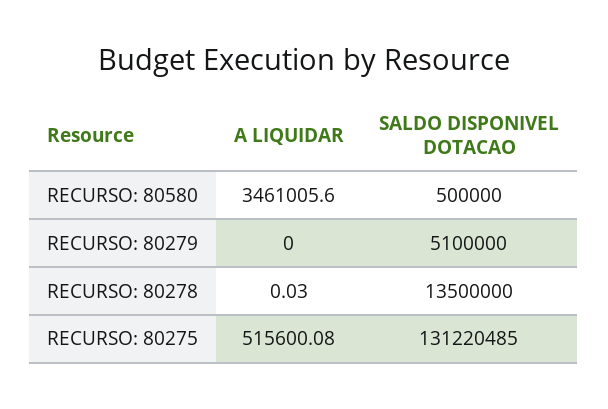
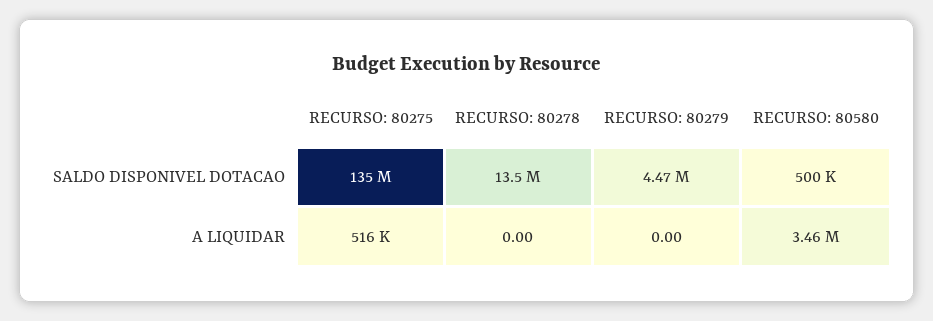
  {
    "A LIQUIDAR": {
      "RECURSO: 80580": 3461005.6,
      "RECURSO: 80279": 0,
-     "RECURSO: 80278": 0.03,
+     "RECURSO: 80278": 0,
      "RECURSO: 80275": 515600.08
    },
    "SALDO DISPONIVEL DOTACAO": {
      "RECURSO: 80580": 500000,
-     "RECURSO: 80279": 5100000,
+     "RECURSO: 80279": 4470000,
      "RECURSO: 80278": 13500000,
-     "RECURSO: 80275": 131220485
+     "RECURSO: 80275": 135000000
    }
  }

